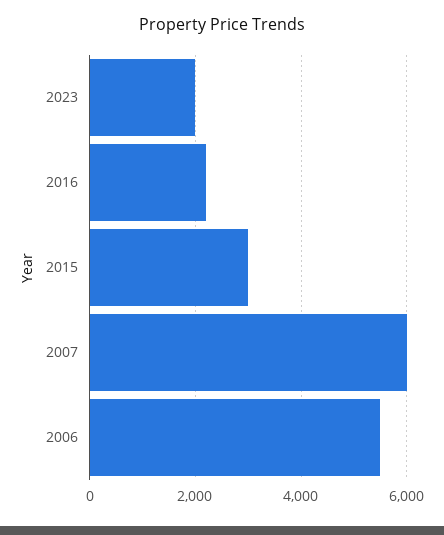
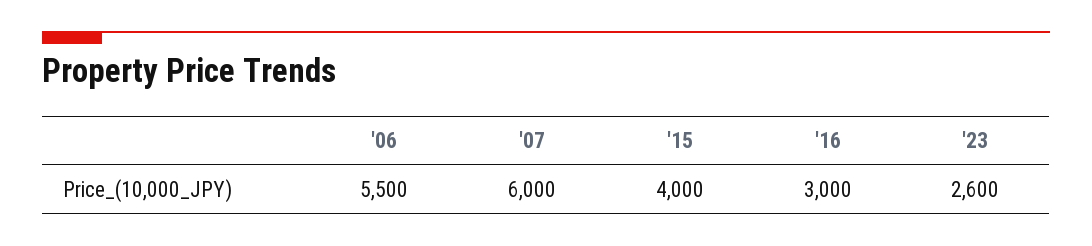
  {
-   "2023": 2000,
+   "2023": 2600,
-   "2016": 2200,
+   "2016": 3000,
-   "2015": 3000,
+   "2015": 4000,
    "2007": 6000,
    "2006": 5500
  }

